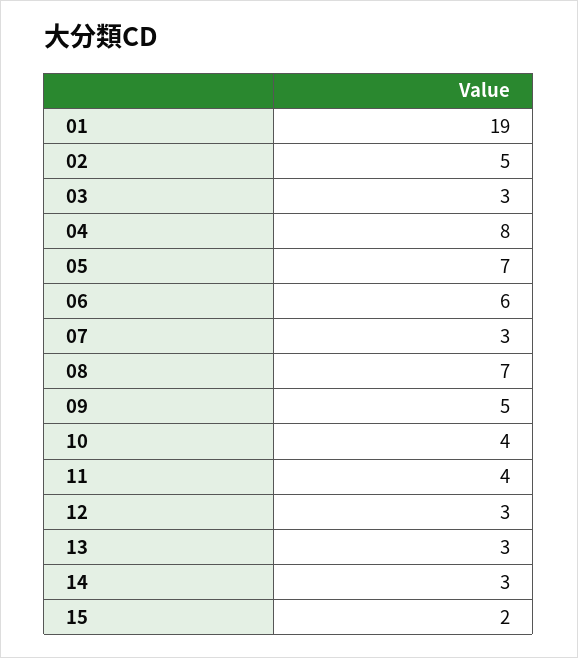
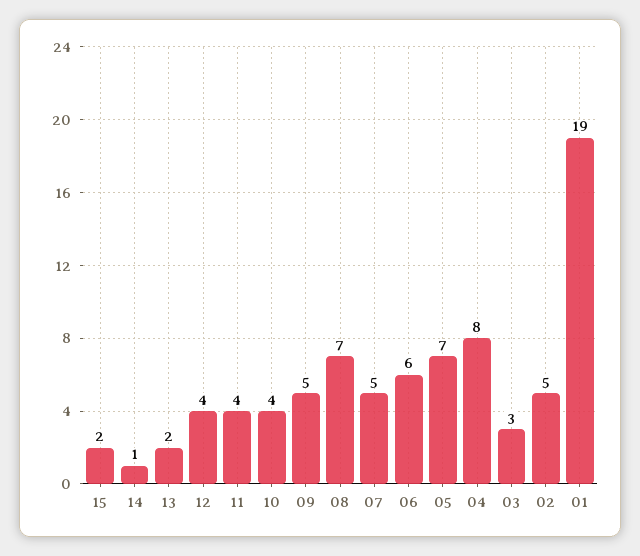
  {
    "01": 19,
    "02": 5,
    "03": 3,
    "04": 8,
    "05": 7,
    "06": 6,
-   "07": 3,
+   "07": 5,
    "08": 7,
    "09": 5,
    "10": 4,
    "11": 4,
-   "12": 3,
+   "12": 4,
-   "13": 3,
+   "13": 2,
-   "14": 3,
+   "14": 1,
    "15": 2
  }

